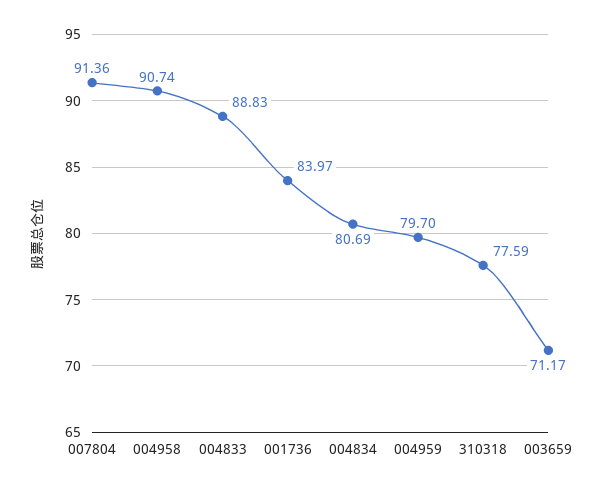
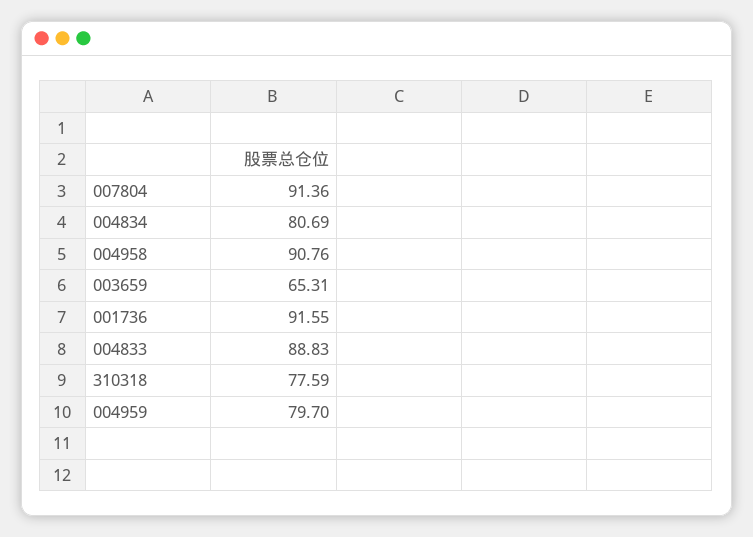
  {
    "007804": 91.36,
-   "004958": 90.74,
+   "004958": 90.76,
    "004833": 88.83,
-   "001736": 83.97,
+   "001736": 91.55,
    "004834": 80.69,
    "004959": 79.7,
    "310318": 77.59,
-   "003659": 71.17
+   "003659": 65.31
  }

